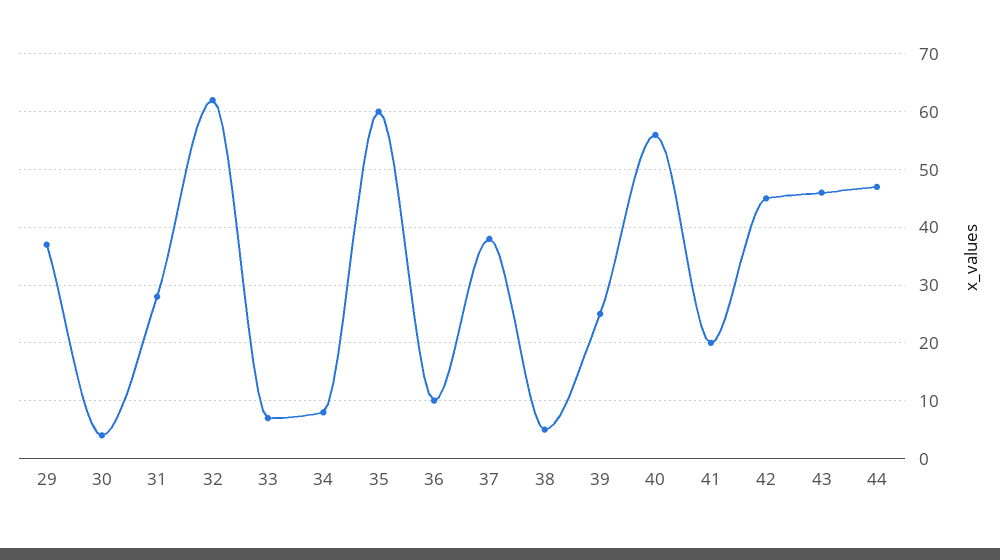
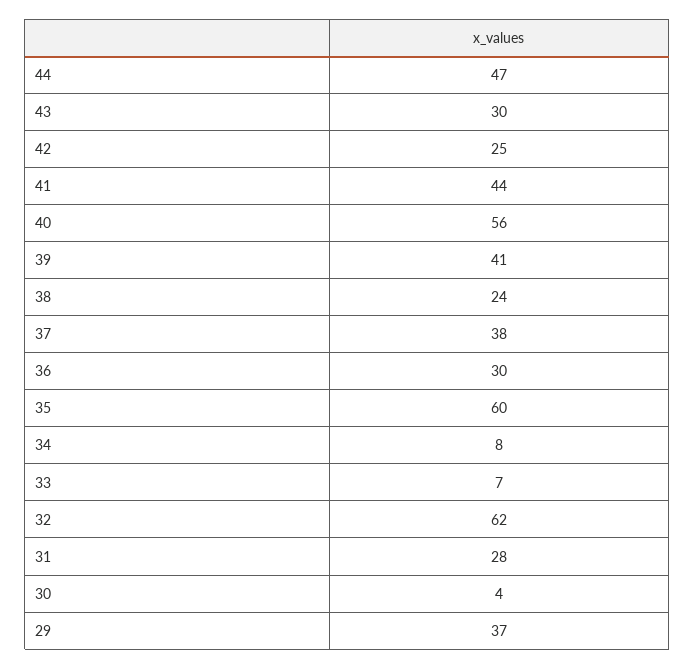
  {
    "29": 37,
    "30": 4,
    "31": 28,
    "32": 62,
    "33": 7,
    "34": 8,
    "35": 60,
-   "36": 10,
+   "36": 30,
    "37": 38,
-   "38": 5,
+   "38": 24,
-   "39": 25,
+   "39": 41,
    "40": 56,
-   "41": 20,
+   "41": 44,
-   "42": 45,
+   "42": 25,
-   "43": 45,
+   "43": 30,
    "44": 47
  }

